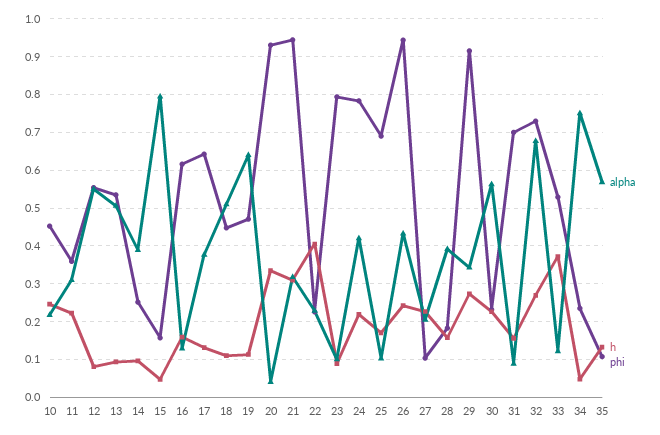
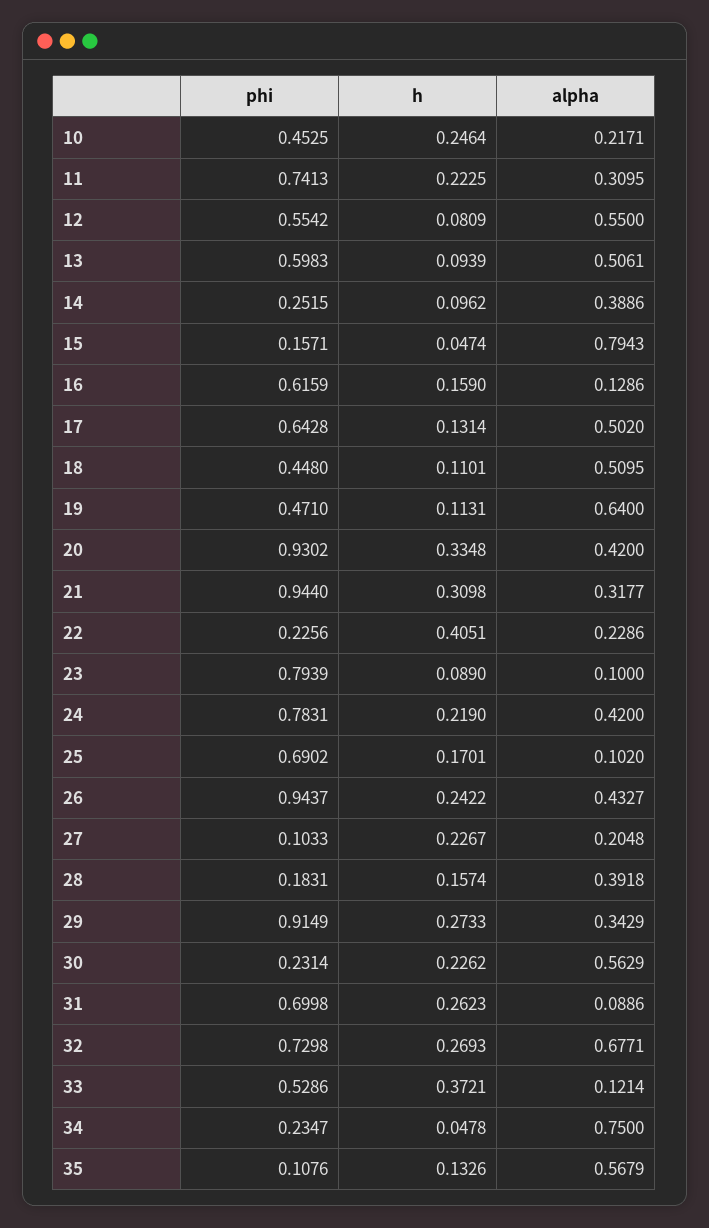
  {
    "alpha": {
      "10": 0.2171,
      "11": 0.3095,
      "12": 0.55,
      "13": 0.5061,
      "14": 0.3886,
      "15": 0.7943,
      "16": 0.1286,
-     "17": 0.38,
+     "17": 0.502,
      "18": 0.5095,
      "19": 0.64,
-     "20": 0.04,
+     "20": 0.42,
      "21": 0.3177,
      "22": 0.2286,
      "23": 0.1,
      "24": 0.42,
      "25": 0.102,
      "26": 0.4327,
      "27": 0.2048,
      "28": 0.3918,
      "29": 0.3429,
      "30": 0.5629,
      "31": 0.0886,
      "32": 0.6771,
      "33": 0.1214,
      "34": 0.75,
      "35": 0.5679
    },
    "h": {
      "10": 0.2464,
      "11": 0.2225,
      "12": 0.0809,
      "13": 0.0939,
      "14": 0.0962,
      "15": 0.0474,
      "16": 0.159,
      "17": 0.1314,
      "18": 0.1101,
      "19": 0.1131,
      "20": 0.3348,
      "21": 0.3098,
      "22": 0.4051,
      "23": 0.089,
      "24": 0.219,
      "25": 0.1701,
      "26": 0.2422,
      "27": 0.2267,
      "28": 0.1574,
      "29": 0.2733,
      "30": 0.2262,
-     "31": 0.16,
+     "31": 0.2623,
      "32": 0.2693,
      "33": 0.3721,
      "34": 0.0478,
      "35": 0.1326
    },
    "phi": {
      "10": 0.4525,
-     "11": 0.36,
+     "11": 0.7413,
      "12": 0.5542,
-     "13": 0.54,
+     "13": 0.5983,
      "14": 0.2515,
      "15": 0.1571,
      "16": 0.6159,
      "17": 0.6428,
      "18": 0.448,
      "19": 0.471,
      "20": 0.9302,
      "21": 0.944,
      "22": 0.2256,
      "23": 0.7939,
      "24": 0.7831,
      "25": 0.6902,
      "26": 0.9437,
      "27": 0.1033,
      "28": 0.1831,
      "29": 0.9149,
      "30": 0.2314,
      "31": 0.6998,
      "32": 0.7298,
      "33": 0.5286,
      "34": 0.2347,
      "35": 0.1076
    }
  }

